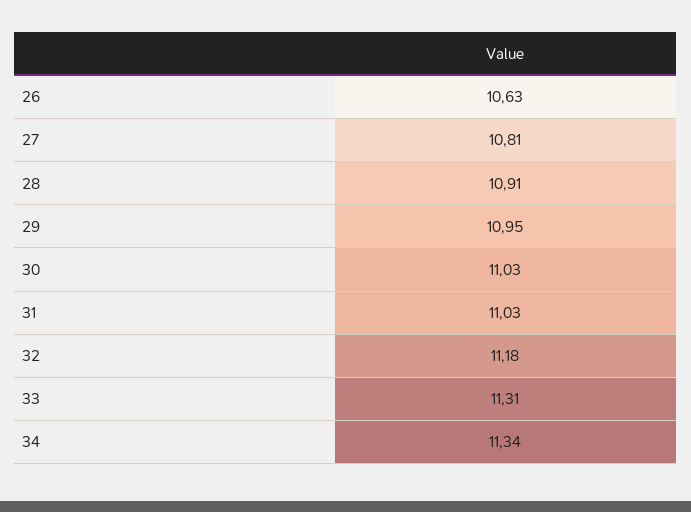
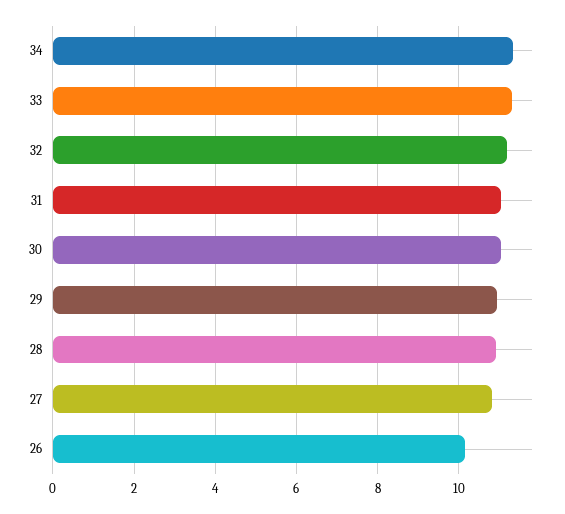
  {
-   "26": 10.63,
+   "26": 10.2,
    "27": 10.81,
    "28": 10.91,
    "29": 10.95,
    "30": 11.03,
    "31": 11.03,
    "32": 11.18,
    "33": 11.31,
    "34": 11.34
  }

